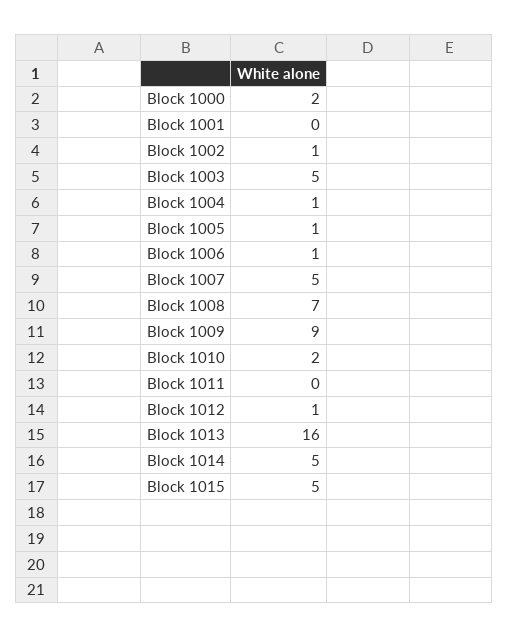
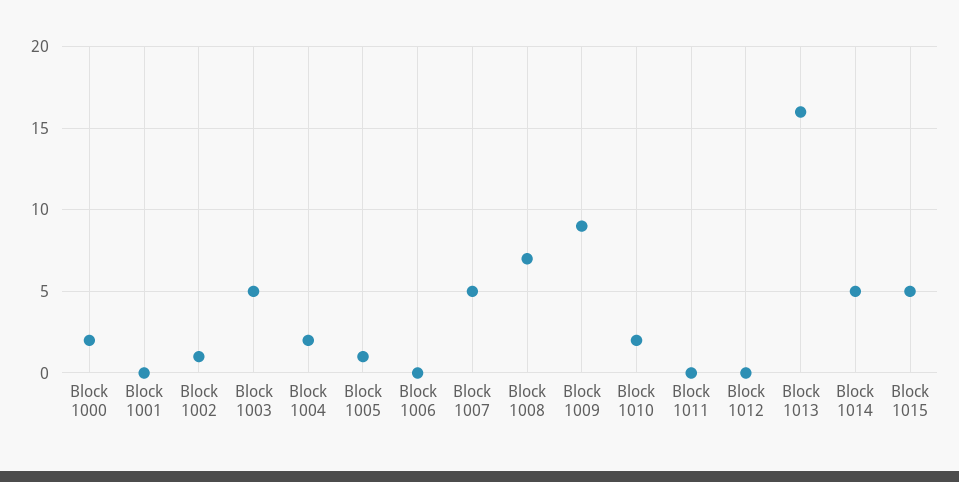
  {
    "Block 1000": 2,
    "Block 1001": 0,
    "Block 1002": 1,
    "Block 1003": 5,
-   "Block 1004": 1,
+   "Block 1004": 2,
    "Block 1005": 1,
-   "Block 1006": 1,
+   "Block 1006": 0,
    "Block 1007": 5,
    "Block 1008": 7,
    "Block 1009": 9,
    "Block 1010": 2,
    "Block 1011": 0,
-   "Block 1012": 1,
+   "Block 1012": 0,
    "Block 1013": 16,
    "Block 1014": 5,
    "Block 1015": 5
  }

